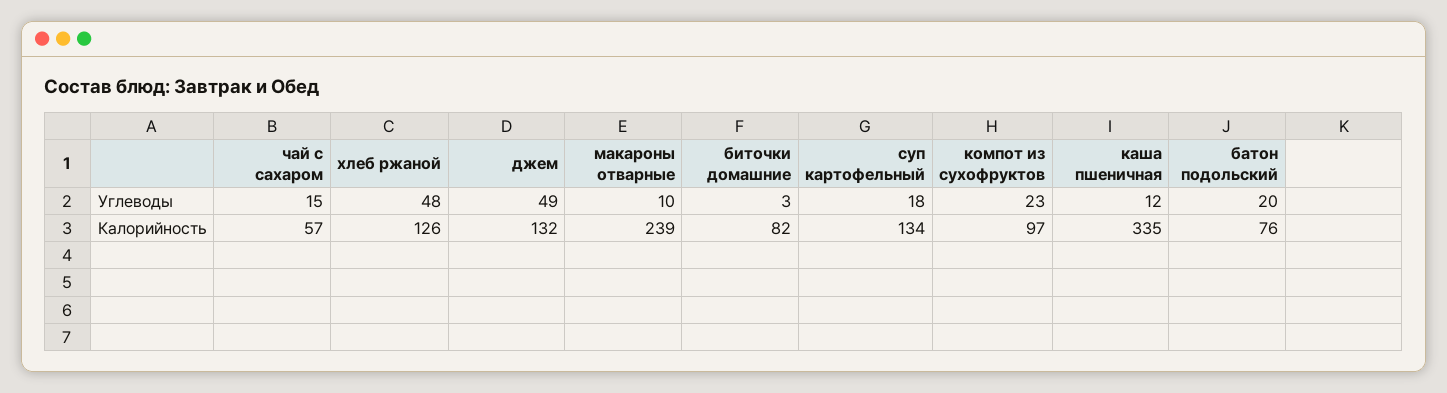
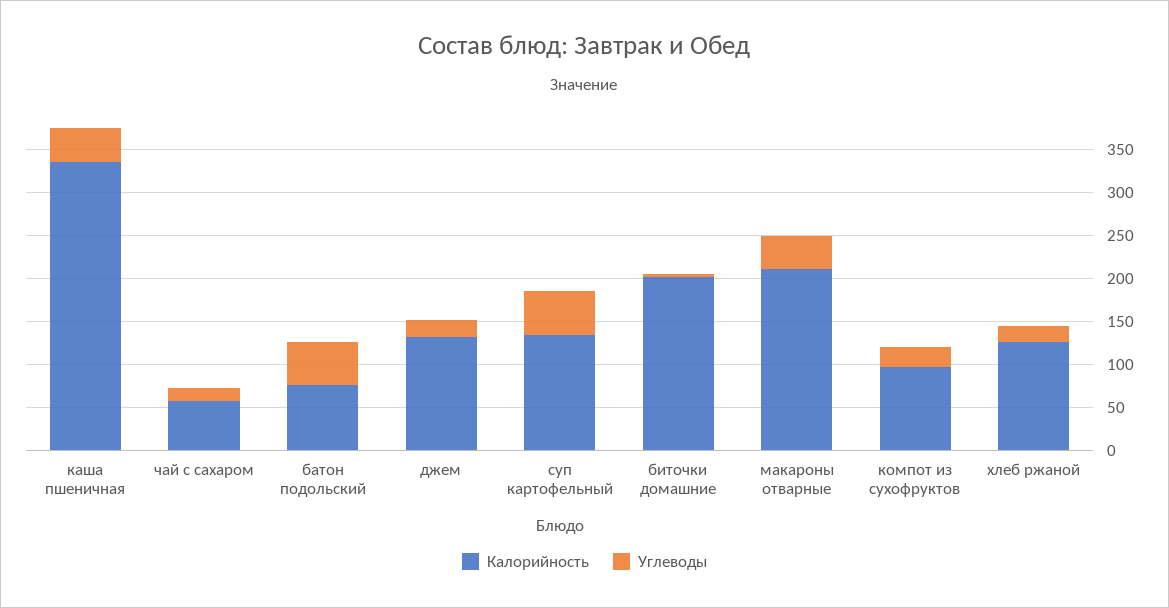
  {
    "Углеводы": {
      "чай с сахаром": 15,
-     "хлеб ржаной": 48,
+     "хлеб ржаной": 20,
-     "джем": 49,
+     "джем": 20,
-     "макароны отварные": 10,
+     "макароны отварные": 40,
      "биточки домашние": 3,
-     "суп картофельный": 18,
+     "суп картофельный": 50,
      "компот из сухофруктов": 23,
-     "каша пшеничная": 12,
+     "каша пшеничная": 40,
-     "батон подольский": 20
+     "батон подольский": 50
    },
    "Калорийность": {
      "чай с сахаром": 57,
      "хлеб ржаной": 126,
      "джем": 132,
-     "макароны отварные": 239,
+     "макароны отварные": 210,
-     "биточки домашние": 82,
+     "биточки домашние": 200,
      "суп картофельный": 134,
      "компот из сухофруктов": 97,
      "каша пшеничная": 335,
      "батон подольский": 76
    }
  }

